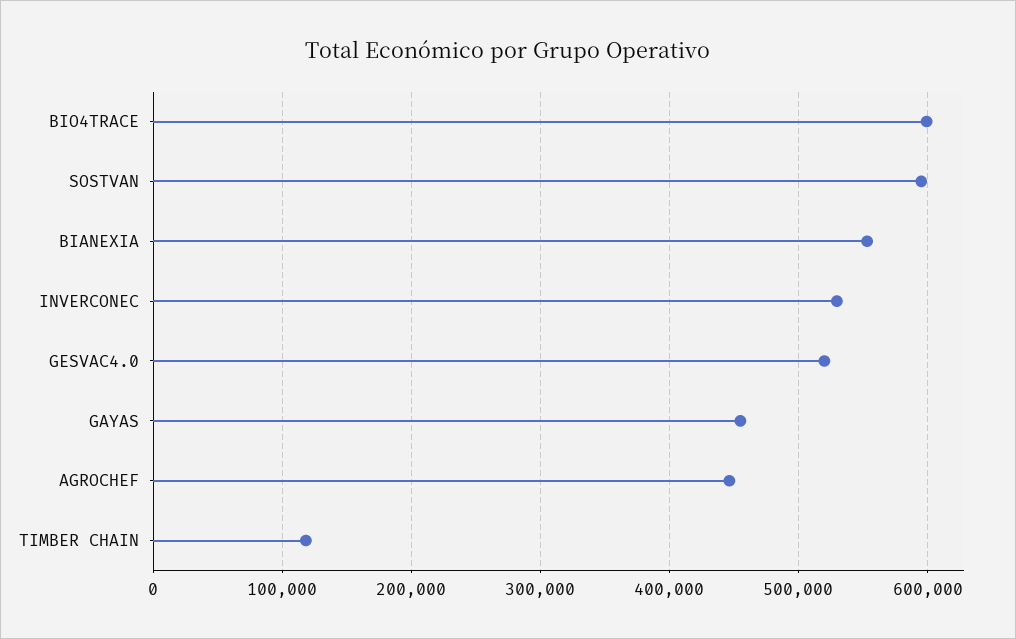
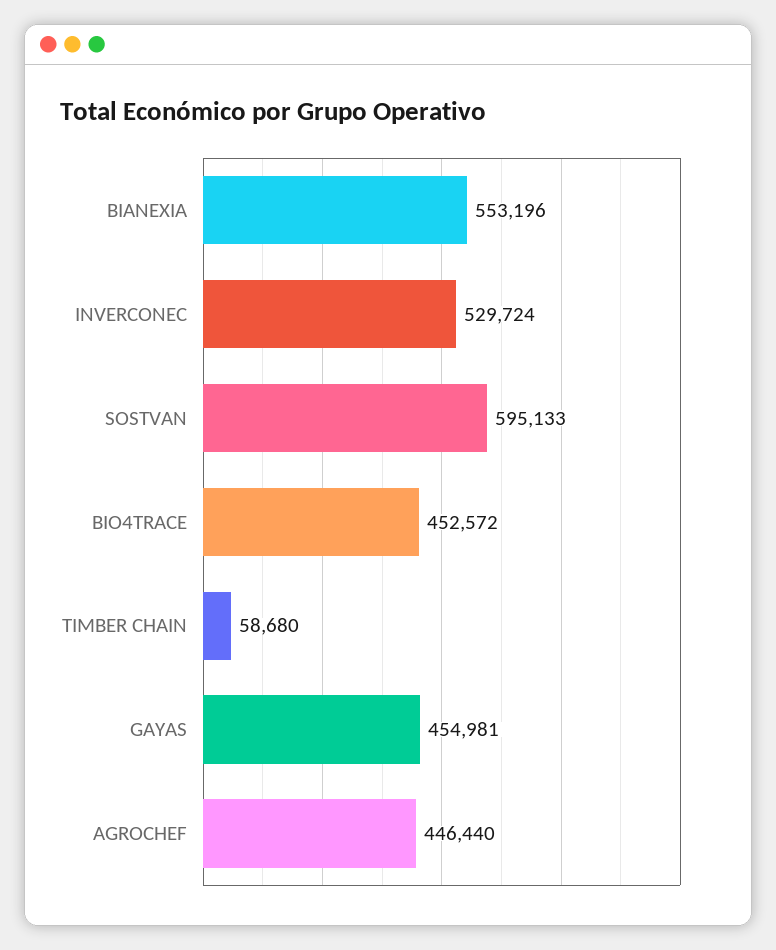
  {
-   "BIO4TRACE": 600000,
+   "BIO4TRACE": 452572,
    "SOSTVAN": 595133,
    "BIANEXIA": 553196,
    "INVERCONEC": 529724,
-   "GESVAC4.0": 520000,
    "GAYAS": 454981,
    "AGROCHEF": 446440,
-   "TIMBER CHAIN": 120000
+   "TIMBER CHAIN": 58680
  }

